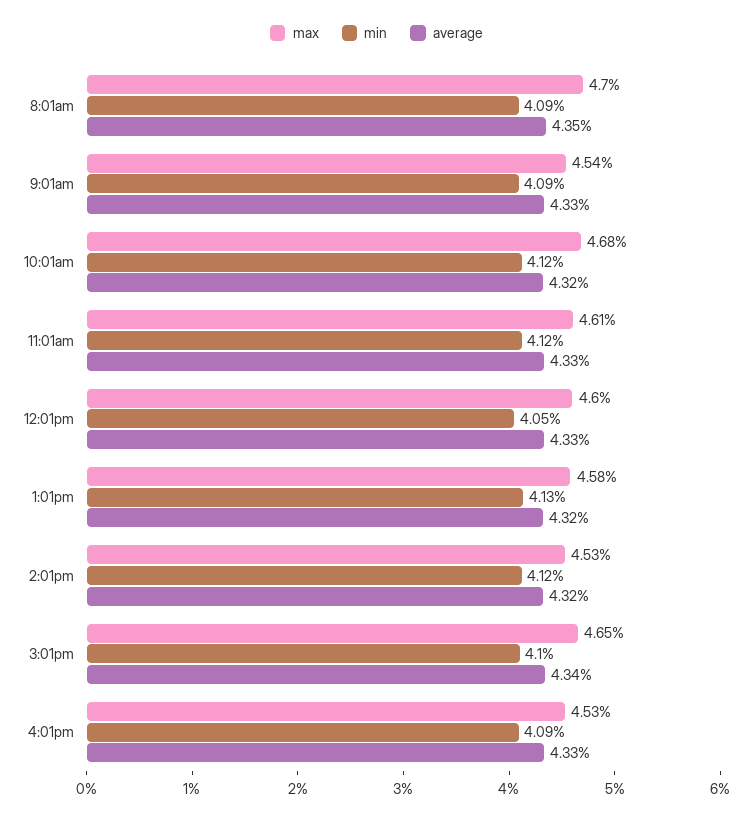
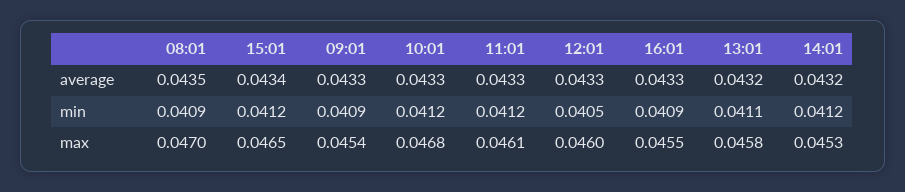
  {
    "max": {
      "8:01am": 0.047,
      "9:01am": 0.0454,
      "10:01am": 0.0468,
      "11:01am": 0.0461,
      "12:01pm": 0.046,
      "1:01pm": 0.0458,
      "2:01pm": 0.0453,
      "3:01pm": 0.0465,
-     "4:01pm": 0.0453
+     "4:01pm": 0.0455
    },
    "min": {
      "8:01am": 0.0409,
      "9:01am": 0.0409,
      "10:01am": 0.0412,
      "11:01am": 0.0412,
      "12:01pm": 0.0405,
-     "1:01pm": 0.0413,
+     "1:01pm": 0.0411,
      "2:01pm": 0.0412,
-     "3:01pm": 0.041,
+     "3:01pm": 0.0412,
      "4:01pm": 0.0409
    },
    "average": {
      "8:01am": 0.0435,
      "9:01am": 0.0433,
-     "10:01am": 0.0432,
+     "10:01am": 0.0433,
      "11:01am": 0.0433,
      "12:01pm": 0.0433,
      "1:01pm": 0.0432,
      "2:01pm": 0.0432,
      "3:01pm": 0.0434,
      "4:01pm": 0.0433
    }
  }

